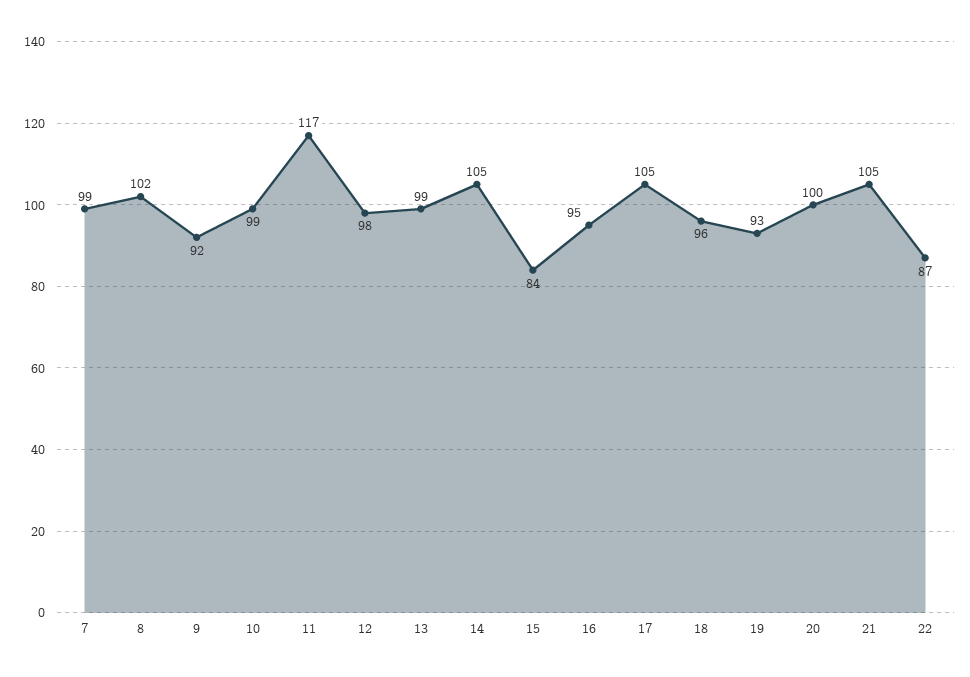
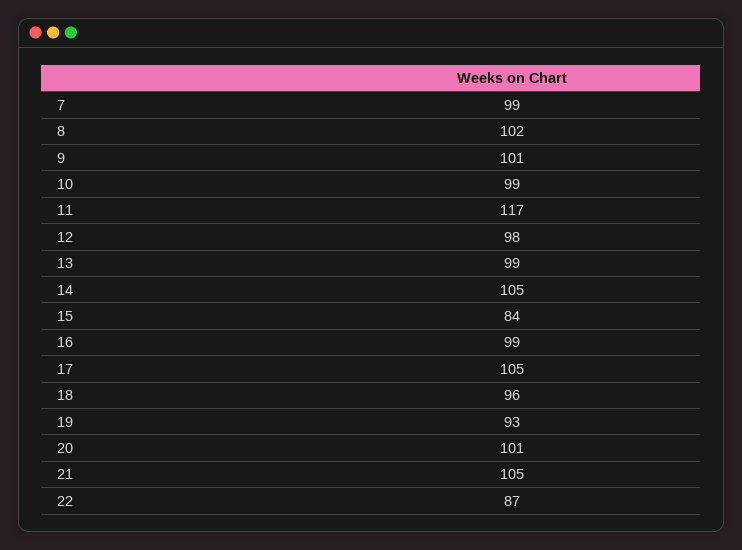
  {
    "7": 99,
    "8": 102,
-   "9": 92,
+   "9": 101,
    "10": 99,
    "11": 117,
    "12": 98,
    "13": 99,
    "14": 105,
    "15": 84,
-   "16": 95,
+   "16": 99,
    "17": 105,
    "18": 96,
    "19": 93,
-   "20": 100,
+   "20": 101,
    "21": 105,
    "22": 87
  }

